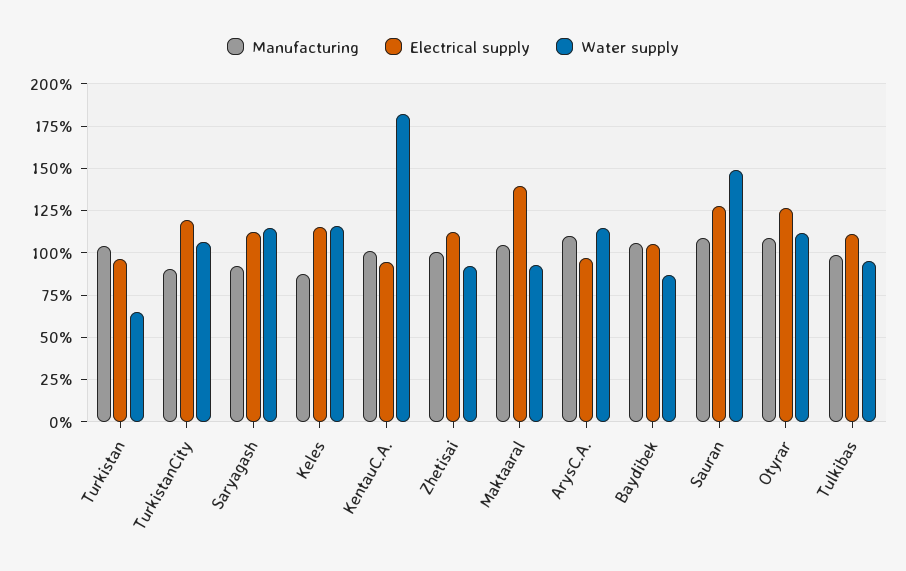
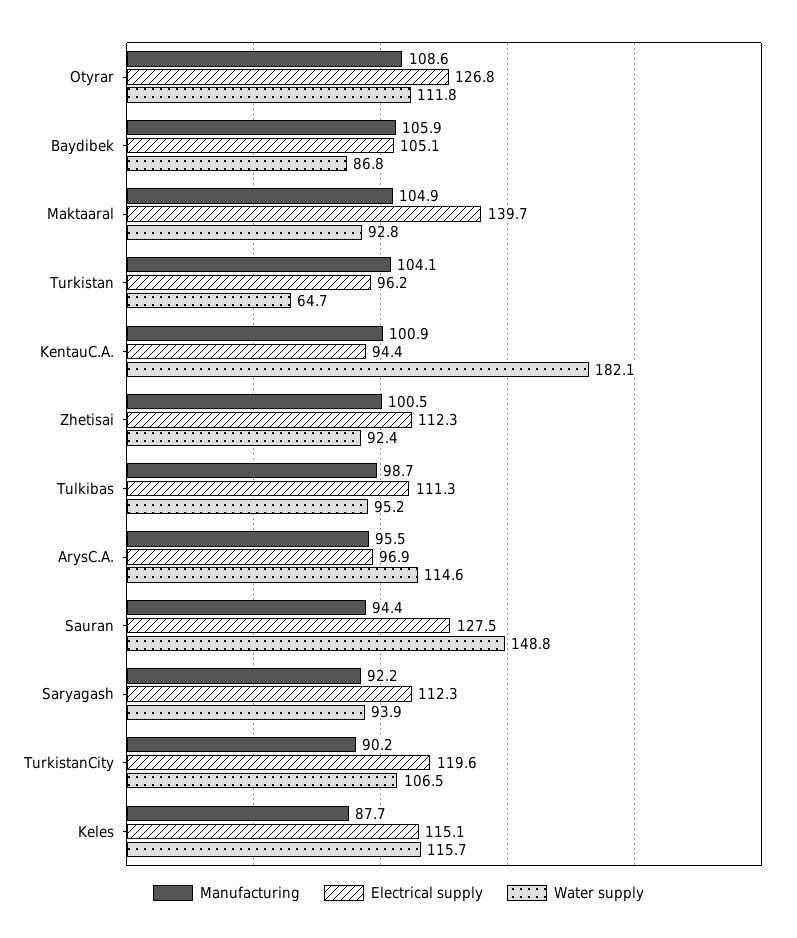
  {
    "Manufacturing": {
      "Turkistan": 104.1,
      "TurkistanCity": 90.2,
      "Saryagash": 92.2,
      "Keles": 87.7,
      "KentauC.A.": 100.9,
      "Zhetisai": 100.5,
      "Maktaaral": 104.9,
-     "ArysC.A.": 110,
+     "ArysC.A.": 95.5,
      "Baydibek": 105.9,
-     "Sauran": 110,
+     "Sauran": 94.4,
      "Otyrar": 108.6,
      "Tulkibas": 98.7
    },
    "Electrical supply": {
      "Turkistan": 96.2,
      "TurkistanCity": 119.6,
      "Saryagash": 112.3,
      "Keles": 115.1,
      "KentauC.A.": 94.4,
      "Zhetisai": 112.3,
      "Maktaaral": 139.7,
      "ArysC.A.": 96.9,
      "Baydibek": 105.1,
      "Sauran": 127.5,
      "Otyrar": 126.8,
      "Tulkibas": 111.3
    },
    "Water supply": {
      "Turkistan": 64.7,
      "TurkistanCity": 106.5,
-     "Saryagash": 115,
+     "Saryagash": 93.9,
      "Keles": 115.7,
      "KentauC.A.": 182.1,
      "Zhetisai": 92.4,
      "Maktaaral": 92.8,
      "ArysC.A.": 114.6,
      "Baydibek": 86.8,
      "Sauran": 148.8,
      "Otyrar": 111.8,
      "Tulkibas": 95.2
    }
  }

